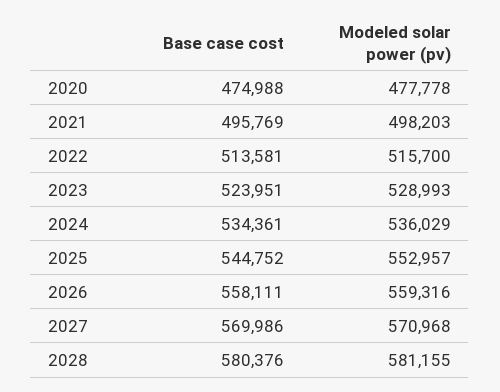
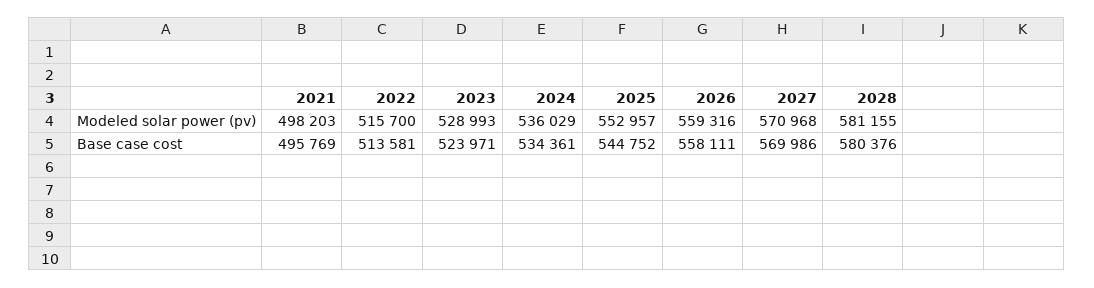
  {
    "Base case cost": {
-     "2020": 474988,
      "2021": 495769,
      "2022": 513581,
-     "2023": 523951,
+     "2023": 523971,
      "2024": 534361,
      "2025": 544752,
      "2026": 558111,
      "2027": 569986,
      "2028": 580376
    },
    "Modeled solar power (pv)": {
-     "2020": 477778,
      "2021": 498203,
      "2022": 515700,
      "2023": 528993,
      "2024": 536029,
      "2025": 552957,
      "2026": 559316,
      "2027": 570968,
      "2028": 581155
    }
  }

